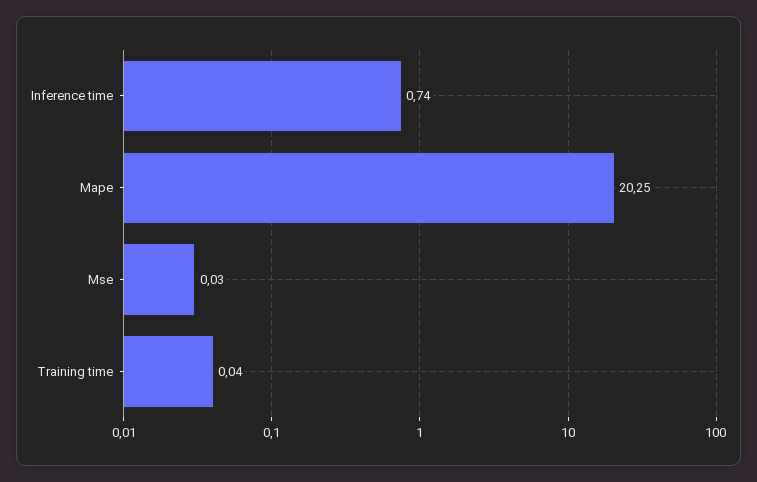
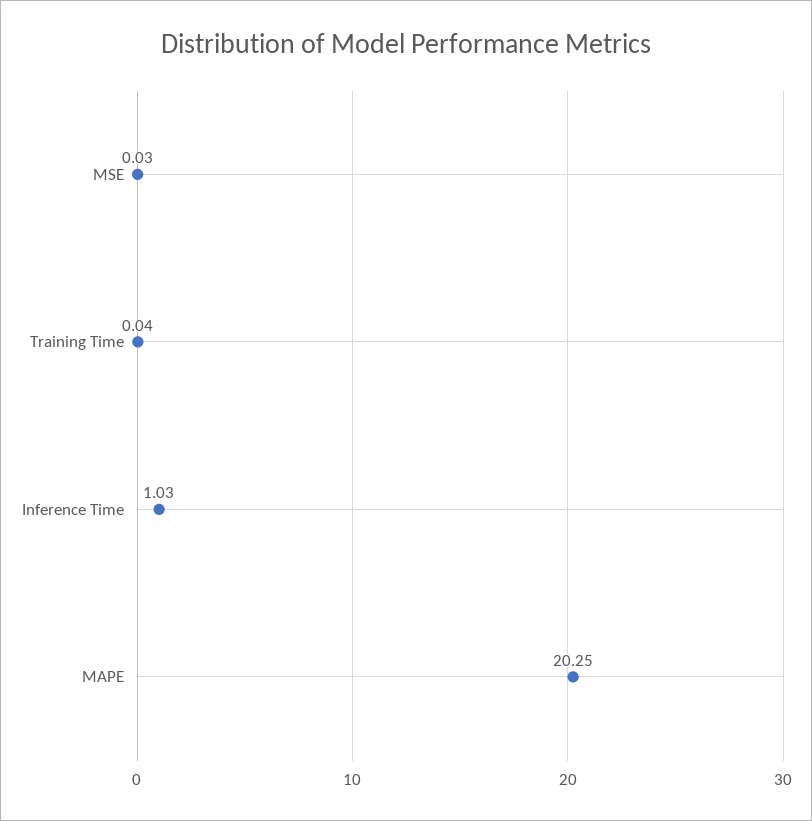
  {
-   "Inference time": 0.74,
+   "Inference time": 1.03,
    "Mape": 20.25,
    "Mse": 0.03,
    "Training time": 0.04
  }

